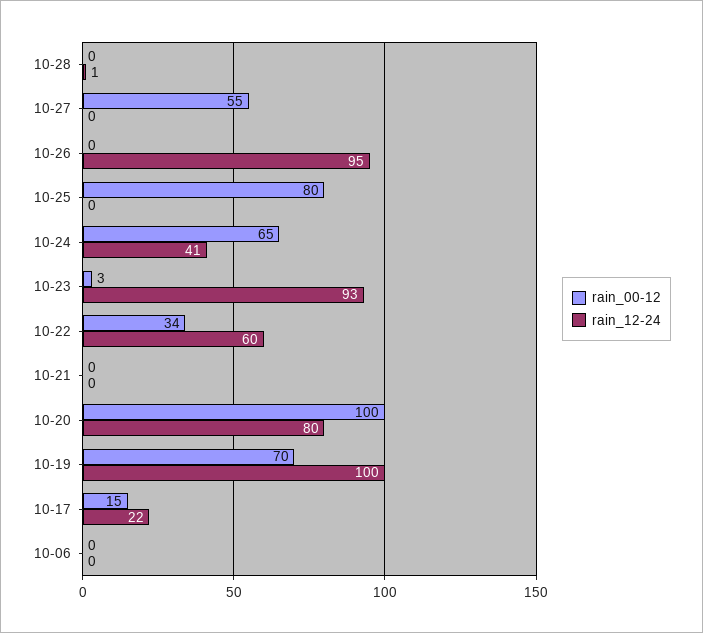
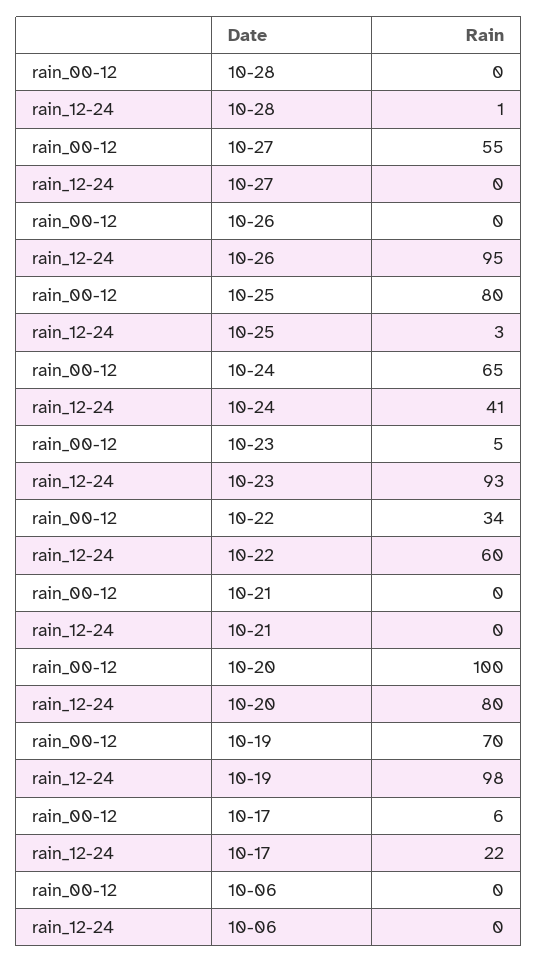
  {
    "rain_00-12": {
      "10-28": 0,
      "10-27": 55,
      "10-26": 0,
      "10-25": 80,
      "10-24": 65,
-     "10-23": 3,
+     "10-23": 5,
      "10-22": 34,
      "10-21": 0,
      "10-20": 100,
      "10-19": 70,
-     "10-17": 15,
+     "10-17": 6,
      "10-06": 0
    },
    "rain_12-24": {
      "10-28": 1,
      "10-27": 0,
      "10-26": 95,
-     "10-25": 0,
+     "10-25": 3,
      "10-24": 41,
      "10-23": 93,
      "10-22": 60,
      "10-21": 0,
      "10-20": 80,
-     "10-19": 100,
+     "10-19": 98,
      "10-17": 22,
      "10-06": 0
    }
  }

